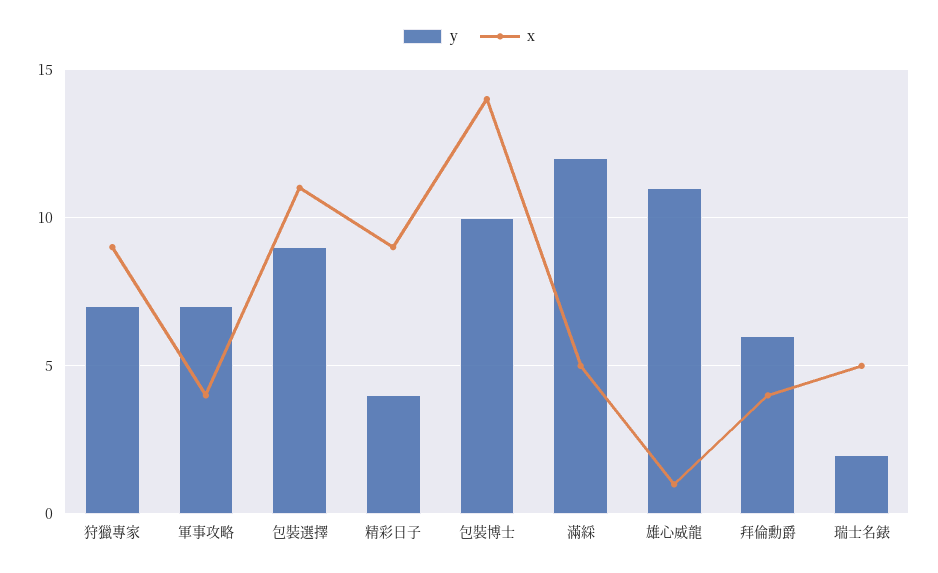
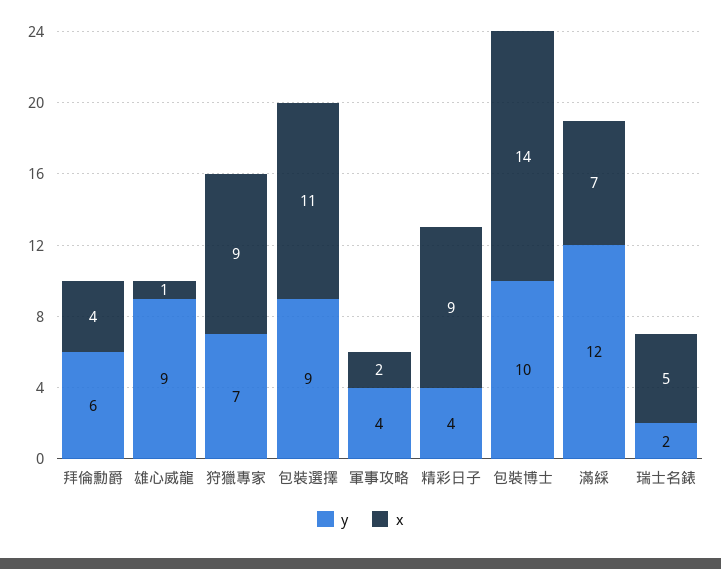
  {
    "y": {
      "狩獵專家": 7,
-     "軍事攻略": 7,
+     "軍事攻略": 4,
      "包裝選擇": 9,
      "精彩日子": 4,
      "包裝博士": 10,
      "滿綵": 12,
-     "雄心威龍": 11,
+     "雄心威龍": 9,
      "拜倫勳爵": 6,
      "瑞士名錶": 2
    },
    "x": {
      "狩獵專家": 9,
-     "軍事攻略": 4,
+     "軍事攻略": 2,
      "包裝選擇": 11,
      "精彩日子": 9,
      "包裝博士": 14,
-     "滿綵": 5,
+     "滿綵": 7,
      "雄心威龍": 1,
      "拜倫勳爵": 4,
      "瑞士名錶": 5
    }
  }

